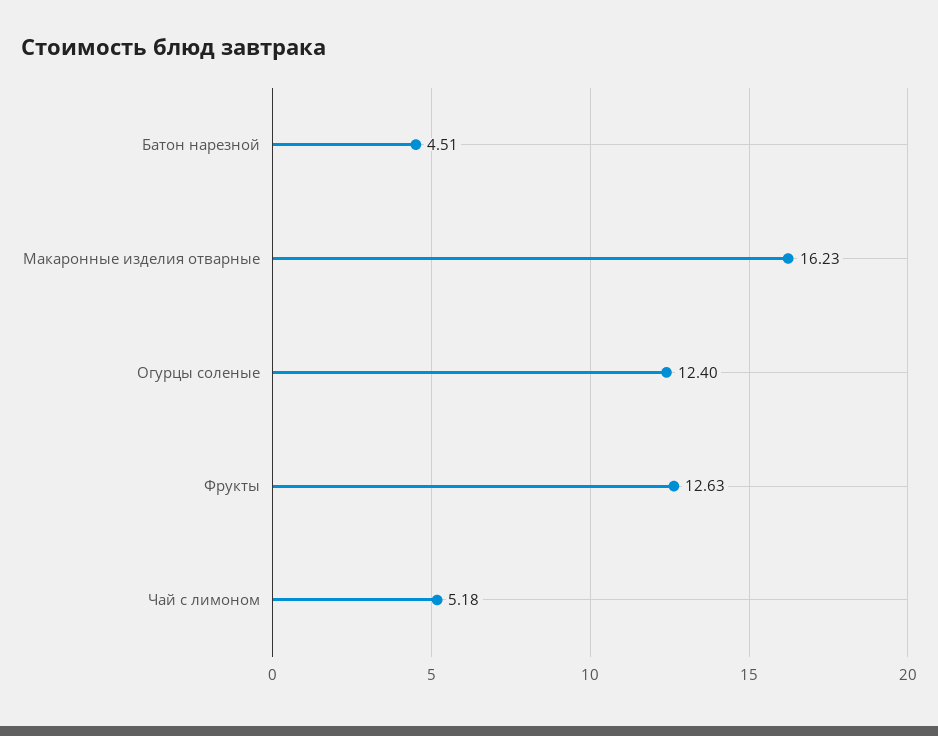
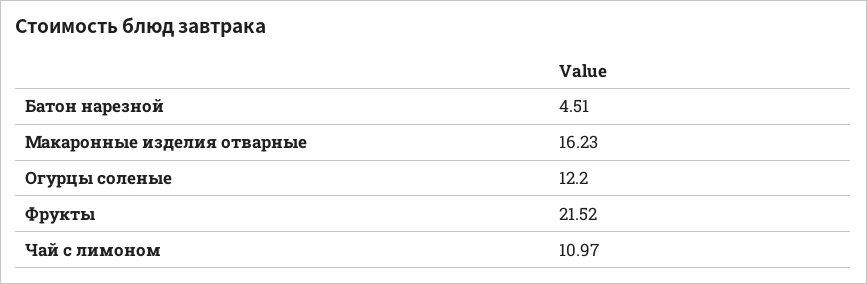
  {
    "Батон нарезной": 4.51,
    "Макаронные изделия отварные": 16.23,
-   "Огурцы соленые": 12.4,
+   "Огурцы соленые": 12.2,
-   "Фрукты": 12.63,
+   "Фрукты": 21.52,
-   "Чай с лимоном": 5.18
+   "Чай с лимоном": 10.97
  }

